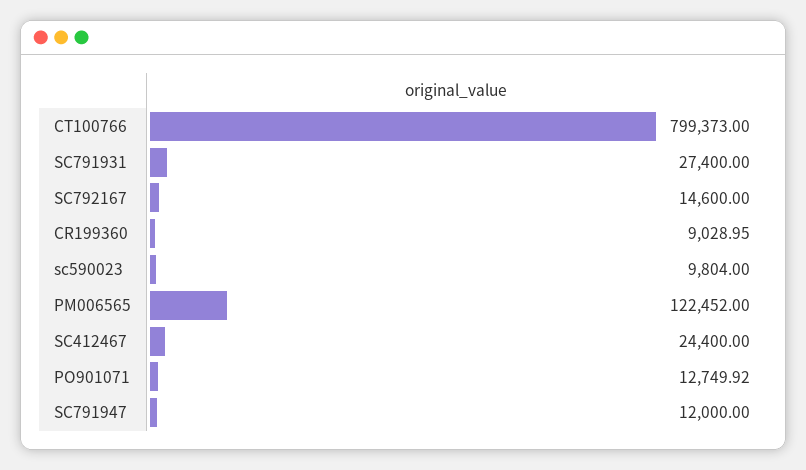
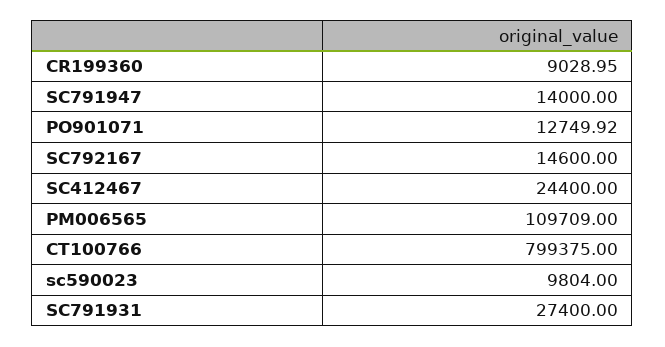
  {
-   "CT100766": 799373,
+   "CT100766": 799375,
    "SC791931": 27400,
    "SC792167": 14600,
    "CR199360": 9028.95,
    "sc590023": 9804,
-   "PM006565": 122452,
+   "PM006565": 109709,
    "SC412467": 24400,
    "PO901071": 12749.92,
-   "SC791947": 12000
+   "SC791947": 14000
  }

